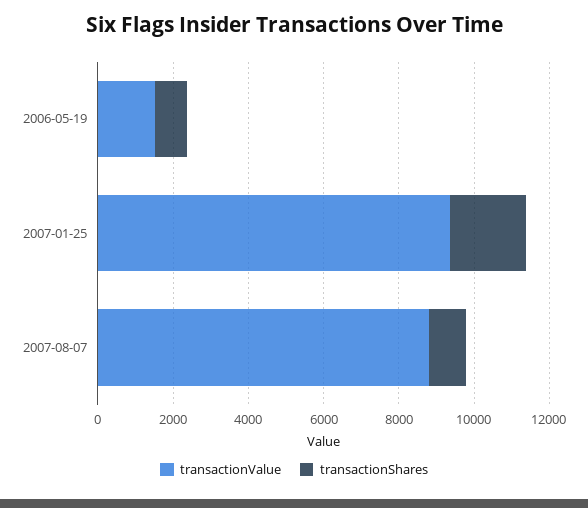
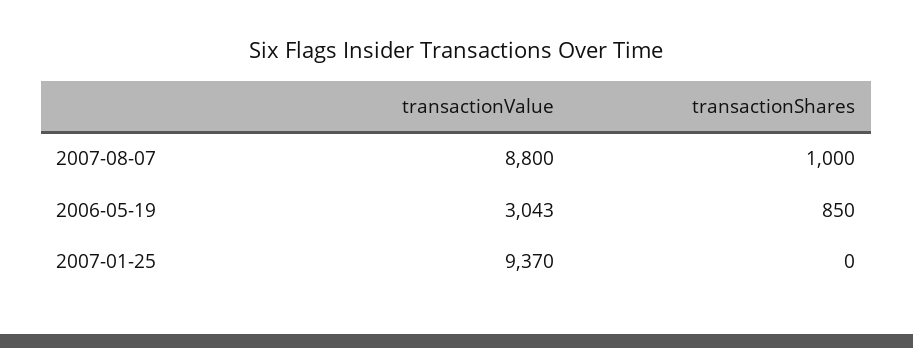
  {
    "transactionValue": {
-     "2006-05-19": 1500,
+     "2006-05-19": 3043,
      "2007-01-25": 9370,
      "2007-08-07": 8800
    },
    "transactionShares": {
      "2006-05-19": 850,
-     "2007-01-25": 2000,
+     "2007-01-25": 0,
      "2007-08-07": 1000
    }
  }

